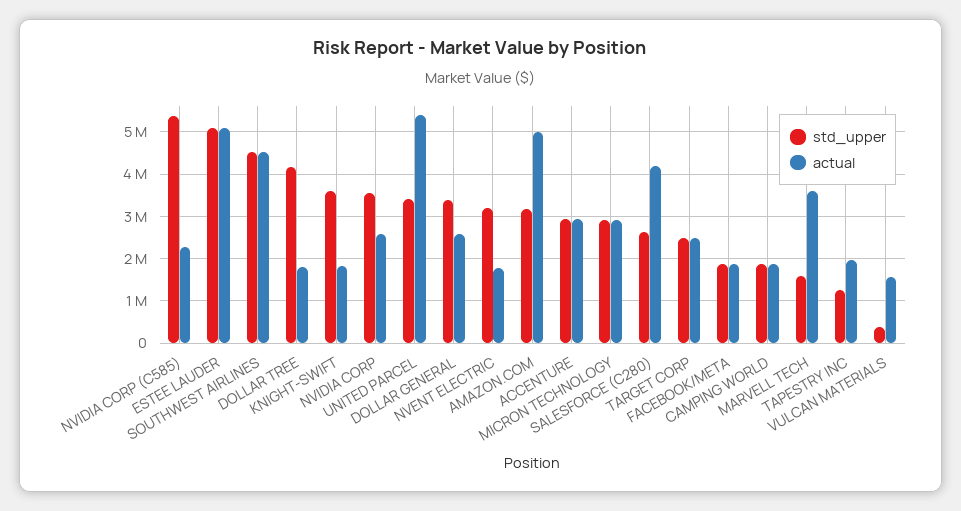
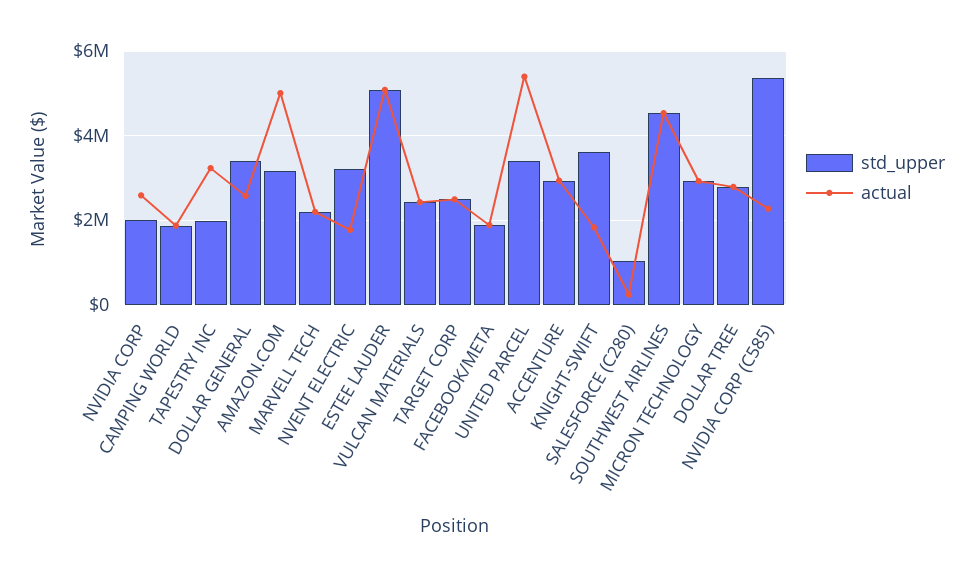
  {
    "std_upper": {
      "NVIDIA CORP (C585)": 5400000,
      "ESTEE LAUDER": 5000000,
      "SOUTHWEST AIRLINES": 4600000,
-     "DOLLAR TREE": 4200000,
+     "DOLLAR TREE": 2800000,
      "KNIGHT-SWIFT": 3600000,
-     "NVIDIA CORP": 3600000,
+     "NVIDIA CORP": 2000000,
      "UNITED PARCEL": 3400000,
      "DOLLAR GENERAL": 3400000,
      "NVENT ELECTRIC": 3200000,
      "AMAZON.COM": 3200000,
      "ACCENTURE": 3000000,
      "MICRON TECHNOLOGY": 3000000,
-     "SALESFORCE (C280)": 2600000,
+     "SALESFORCE (C280)": 1000000,
      "TARGET CORP": 2400000,
      "FACEBOOK/META": 1800000,
      "CAMPING WORLD": 1800000,
-     "MARVELL TECH": 1600000,
+     "MARVELL TECH": 2200000,
-     "TAPESTRY INC": 1200000,
+     "TAPESTRY INC": 2000000,
-     "VULCAN MATERIALS": 400000
+     "VULCAN MATERIALS": 2400000
    },
    "actual": {
      "NVIDIA CORP (C585)": 2200000,
      "ESTEE LAUDER": 5000000,
      "SOUTHWEST AIRLINES": 4600000,
-     "DOLLAR TREE": 1800000,
+     "DOLLAR TREE": 2800000,
      "KNIGHT-SWIFT": 1800000,
      "NVIDIA CORP": 2600000,
      "UNITED PARCEL": 5400000,
      "DOLLAR GENERAL": 2600000,
      "NVENT ELECTRIC": 1800000,
      "AMAZON.COM": 5000000,
      "ACCENTURE": 3000000,
      "MICRON TECHNOLOGY": 3000000,
-     "SALESFORCE (C280)": 4200000,
+     "SALESFORCE (C280)": 200000,
      "TARGET CORP": 2400000,
      "FACEBOOK/META": 1800000,
      "CAMPING WORLD": 1800000,
-     "MARVELL TECH": 3600000,
+     "MARVELL TECH": 2200000,
-     "TAPESTRY INC": 2000000,
+     "TAPESTRY INC": 3200000,
-     "VULCAN MATERIALS": 1600000
+     "VULCAN MATERIALS": 2400000
    }
  }

